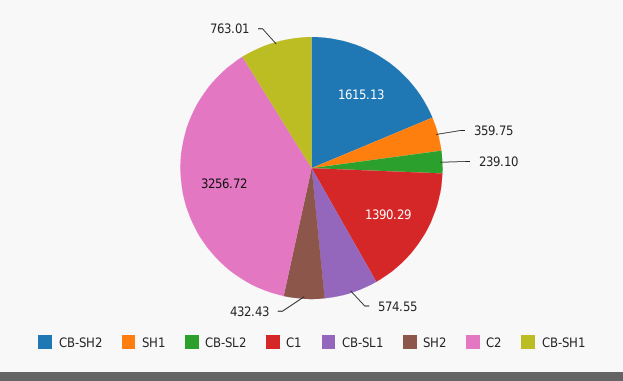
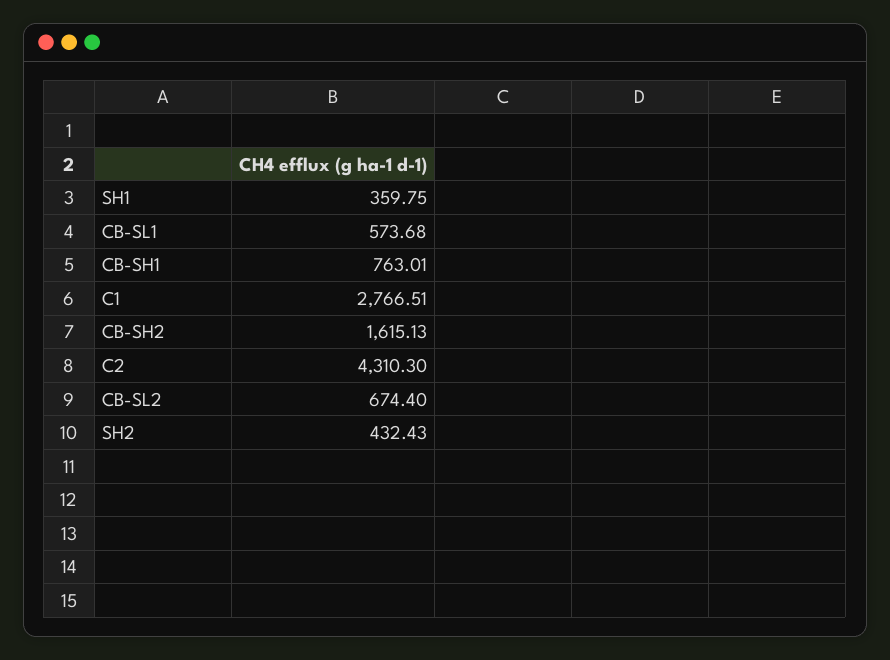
  {
    "CB-SH2": 1615.13,
    "SH1": 359.75,
-   "CB-SL2": 239.1,
+   "CB-SL2": 674.4,
-   "C1": 1390.29,
+   "C1": 2766.51,
-   "CB-SL1": 574.55,
+   "CB-SL1": 573.68,
    "SH2": 432.43,
-   "C2": 3256.72,
+   "C2": 4310.3,
    "CB-SH1": 763.01
  }

